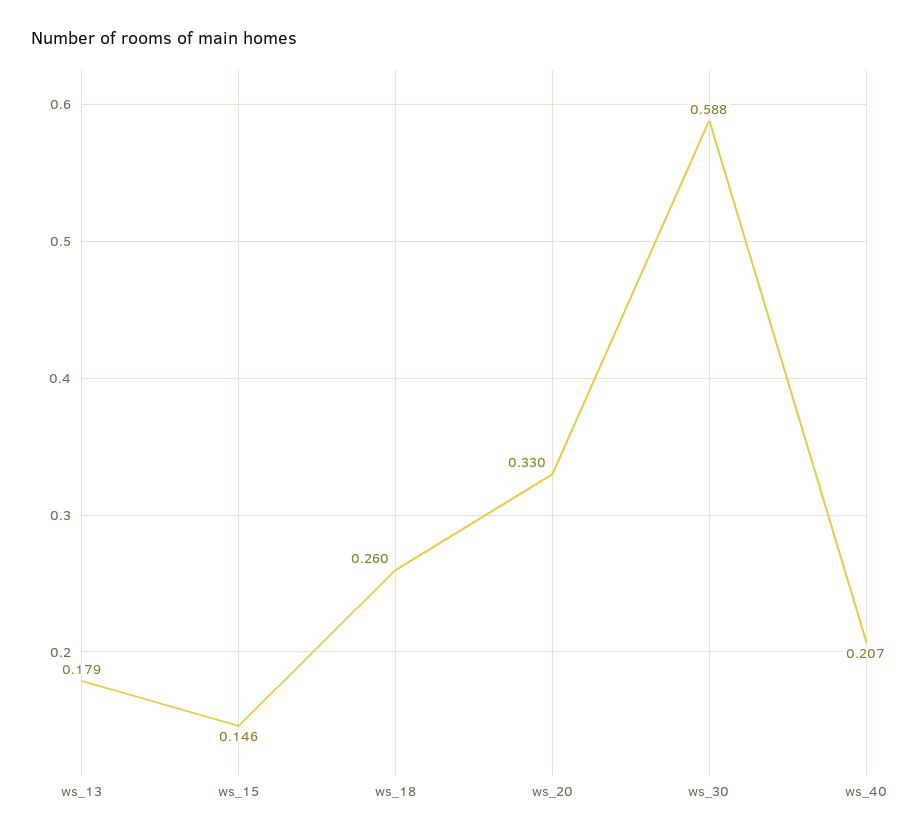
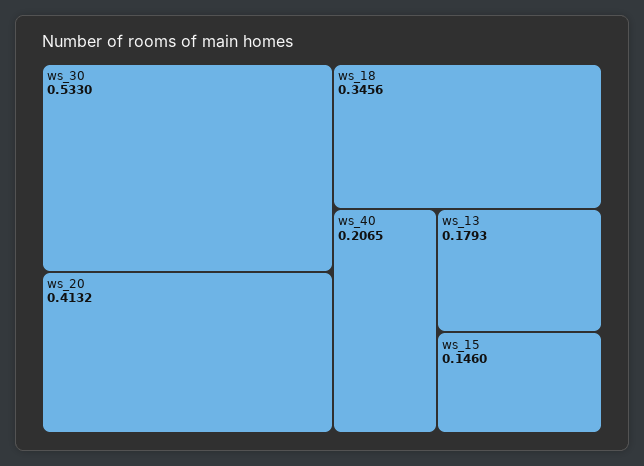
  {
    "ws_13": 0.1793,
    "ws_15": 0.146,
-   "ws_18": 0.26,
+   "ws_18": 0.3456,
-   "ws_20": 0.33,
+   "ws_20": 0.4132,
-   "ws_30": 0.588,
+   "ws_30": 0.533,
    "ws_40": 0.2065
  }

